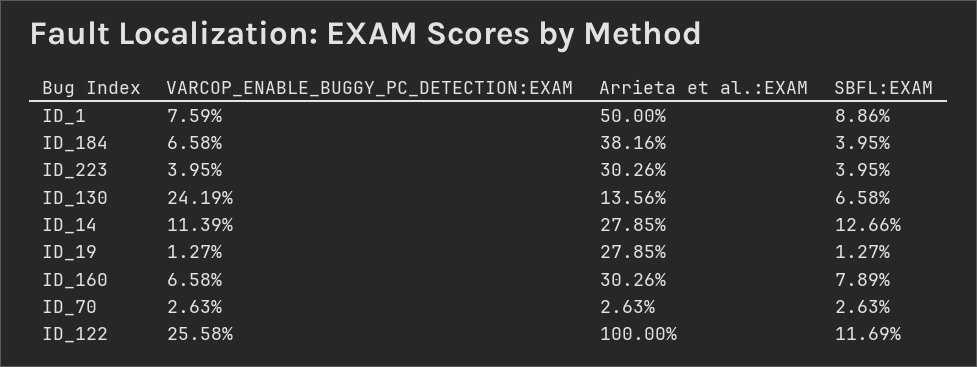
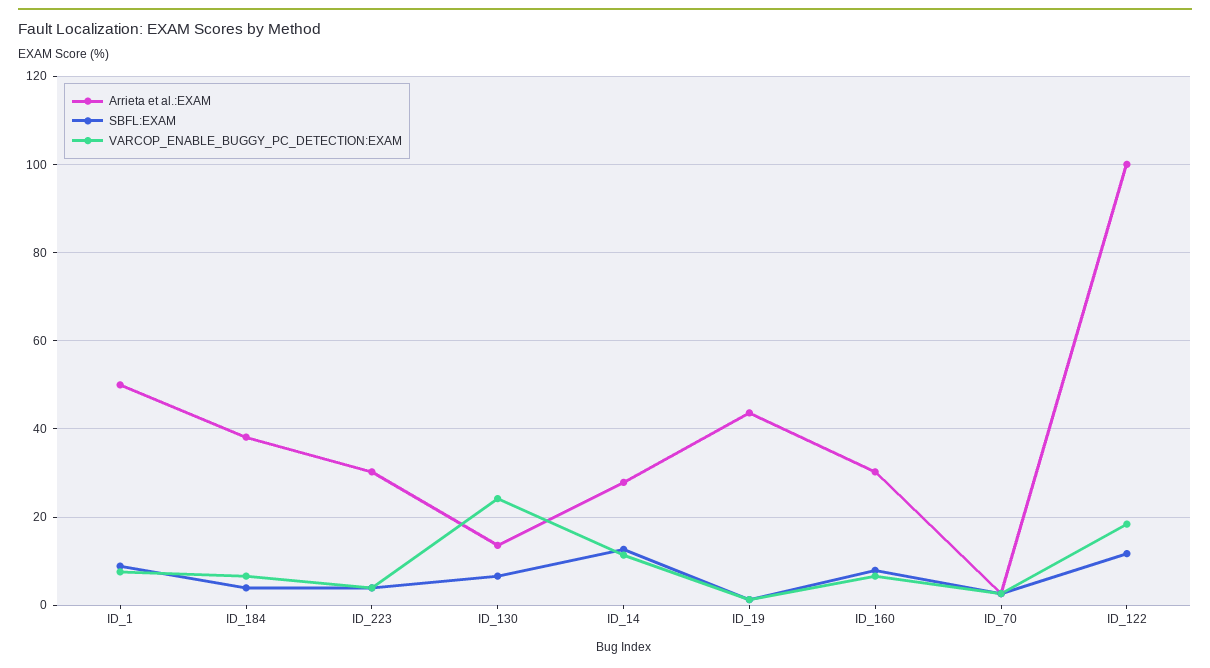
  {
    "VARCOP_ENABLE_BUGGY_PC_DETECTION:EXAM": {
      "ID_1": 7.59,
      "ID_184": 6.58,
      "ID_223": 3.95,
      "ID_130": 24.19,
      "ID_14": 11.39,
      "ID_19": 1.27,
      "ID_160": 6.58,
      "ID_70": 2.63,
-     "ID_122": 25.58
+     "ID_122": 18
    },
    "Arrieta et al.:EXAM": {
      "ID_1": 50,
      "ID_184": 38.16,
      "ID_223": 30.26,
      "ID_130": 13.56,
      "ID_14": 27.85,
-     "ID_19": 27.85,
+     "ID_19": 44,
      "ID_160": 30.26,
      "ID_70": 2.63,
      "ID_122": 100
    },
    "SBFL:EXAM": {
      "ID_1": 8.86,
      "ID_184": 3.95,
      "ID_223": 3.95,
      "ID_130": 6.58,
      "ID_14": 12.66,
      "ID_19": 1.27,
      "ID_160": 7.89,
      "ID_70": 2.63,
      "ID_122": 11.69
    }
  }

